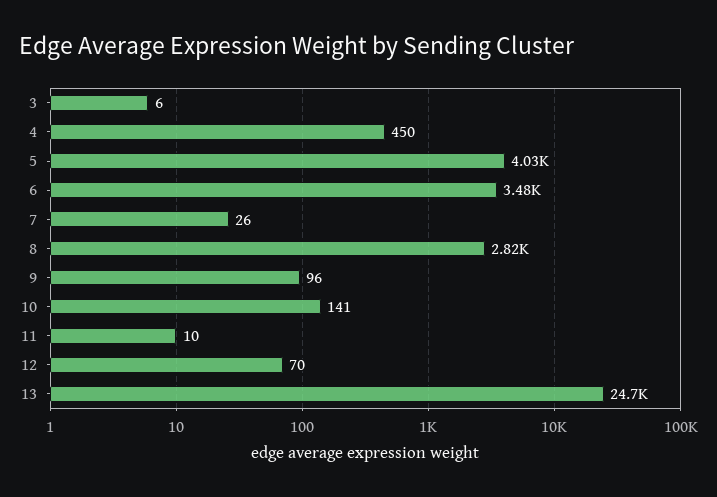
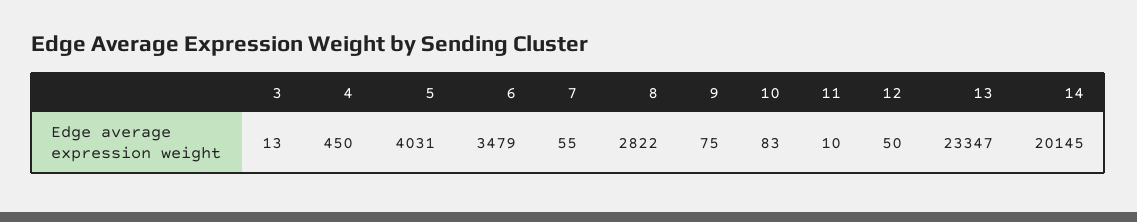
  {
-   "3": 6,
+   "3": 13,
    "4": 450,
    "5": 4031,
    "6": 3479,
-   "7": 26,
+   "7": 55,
    "8": 2822,
-   "9": 96,
+   "9": 75,
-   "10": 141,
+   "10": 83,
    "11": 10,
-   "12": 70,
+   "12": 50,
-   "13": 24700
+   "13": 23347,
+   "14": 20145
  }

